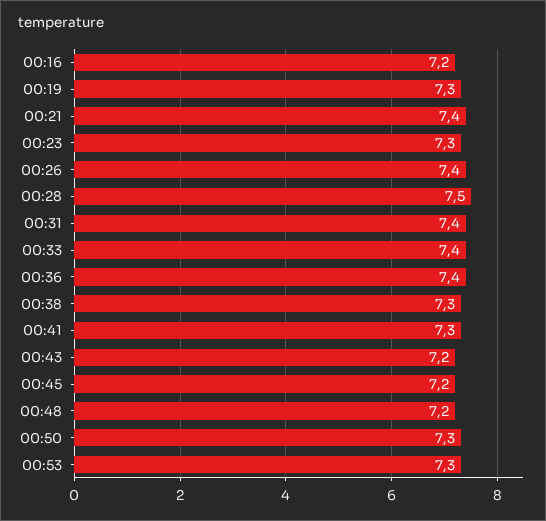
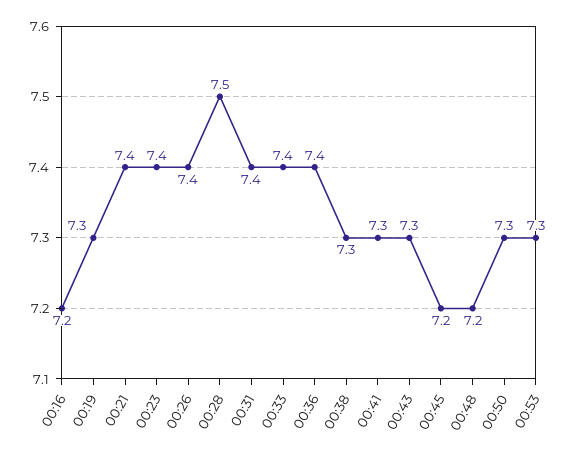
  {
    "00:16": 7.2,
    "00:19": 7.3,
    "00:21": 7.4,
-   "00:23": 7.3,
+   "00:23": 7.4,
    "00:26": 7.4,
    "00:28": 7.5,
    "00:31": 7.4,
    "00:33": 7.4,
    "00:36": 7.4,
    "00:38": 7.3,
    "00:41": 7.3,
-   "00:43": 7.2,
+   "00:43": 7.3,
    "00:45": 7.2,
    "00:48": 7.2,
    "00:50": 7.3,
    "00:53": 7.3
  }

